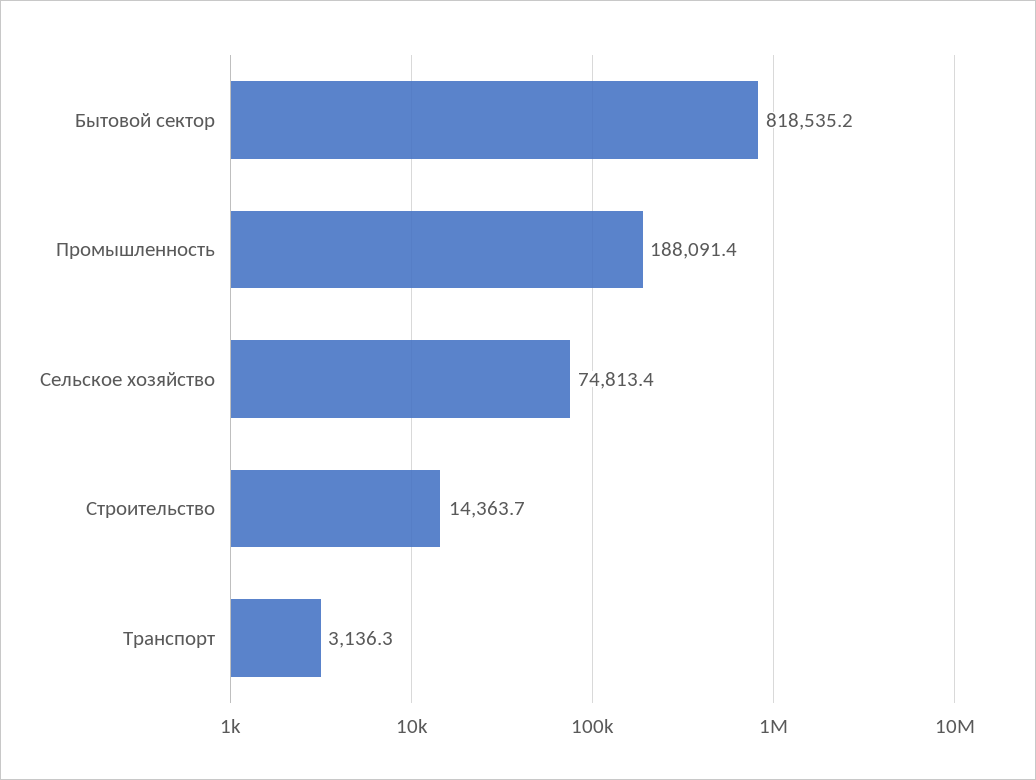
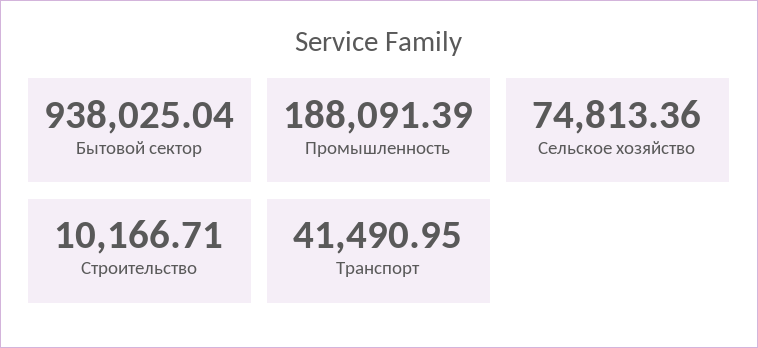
  {
-   "Бытовой сектор": 818535.2,
+   "Бытовой сектор": 938025.04,
    "Промышленность": 188091.39,
    "Сельское хозяйство": 74813.36,
-   "Строительство": 14363.7,
+   "Строительство": 10166.71,
-   "Транспорт": 3136.3
+   "Транспорт": 41490.95
  }

